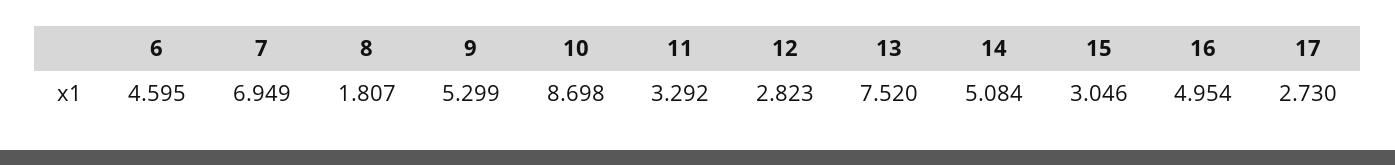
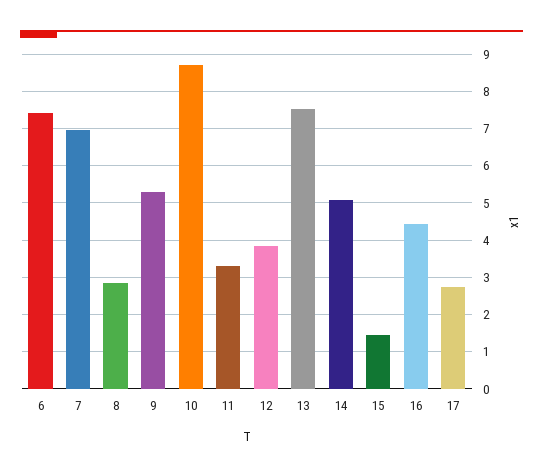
  {
-   "6": 4.595,
+   "6": 7.4,
    "7": 6.949,
-   "8": 1.807,
+   "8": 2.8,
    "9": 5.299,
    "10": 8.698,
    "11": 3.292,
-   "12": 2.823,
+   "12": 3.8,
    "13": 7.52,
    "14": 5.084,
-   "15": 3.046,
+   "15": 1.4,
-   "16": 4.954,
+   "16": 4.4,
    "17": 2.73
  }

